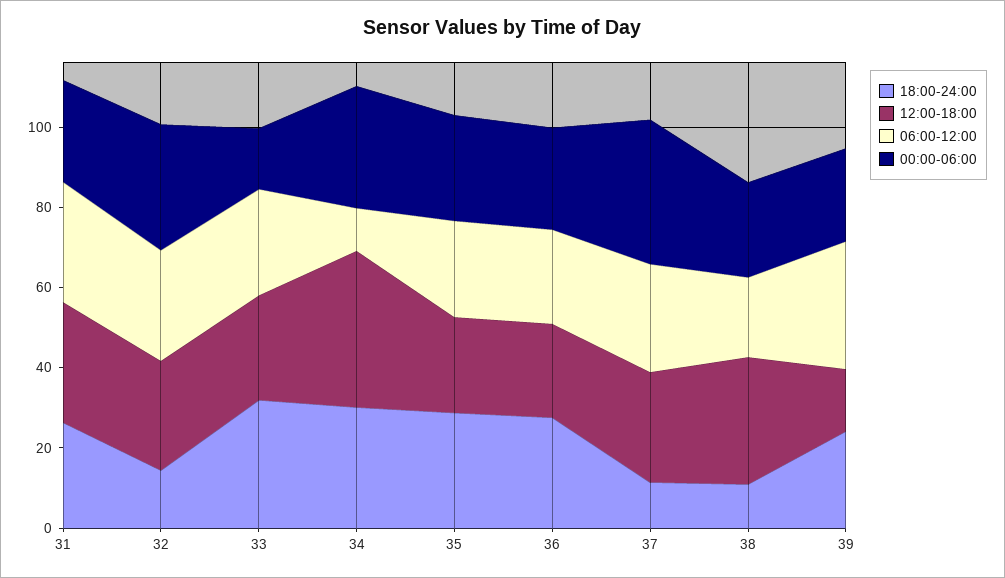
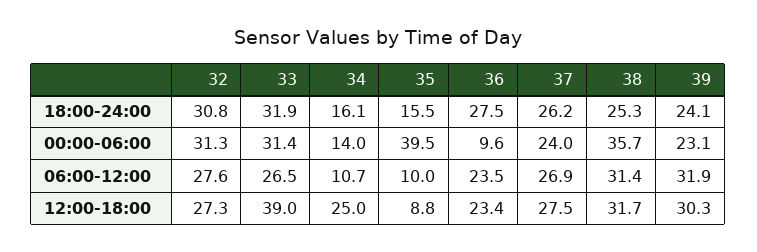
  {
    "18:00-24:00": {
-     "31": 25,
-     "32": 15,
+     "32": 30.8,
      "33": 31.9,
-     "34": 30,
+     "34": 16.1,
-     "35": 30,
+     "35": 15.5,
      "36": 27.5,
-     "37": 10,
+     "37": 26.2,
-     "38": 10,
+     "38": 25.3,
      "39": 24.1
    },
    "12:00-18:00": {
-     "31": 30,
      "32": 27.3,
-     "33": 25,
+     "33": 39,
-     "34": 40,
+     "34": 25,
-     "35": 25,
+     "35": 8.8,
      "36": 23.4,
      "37": 27.5,
      "38": 31.7,
-     "39": 15
+     "39": 30.3
    },
    "06:00-12:00": {
-     "31": 30,
      "32": 27.6,
      "33": 26.5,
      "34": 10.7,
-     "35": 25,
+     "35": 10,
      "36": 23.5,
      "37": 26.9,
-     "38": 20,
+     "38": 31.4,
      "39": 31.9
    },
    "00:00-06:00": {
-     "31": 25,
      "32": 31.3,
-     "33": 15,
+     "33": 31.4,
-     "34": 30,
+     "34": 14,
-     "35": 25,
+     "35": 39.5,
-     "36": 25,
+     "36": 9.6,
-     "37": 35,
+     "37": 24,
-     "38": 25,
+     "38": 35.7,
      "39": 23.1
    }
  }

